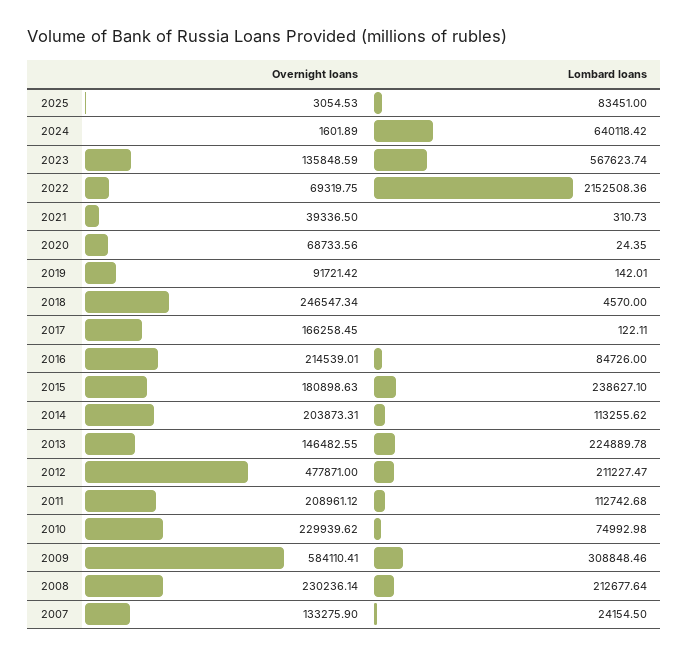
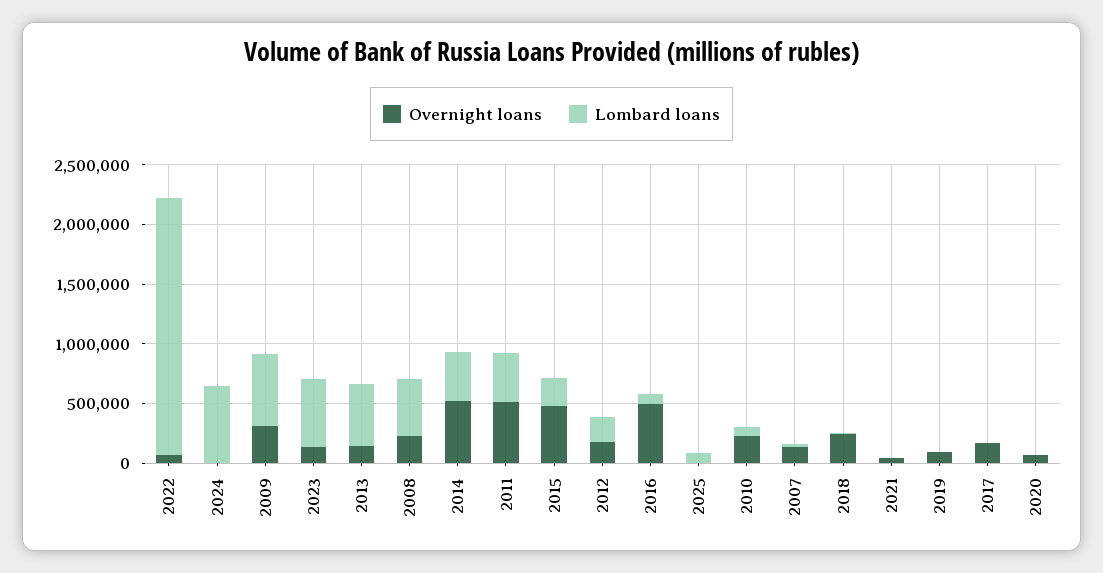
  {
    "Overnight loans": {
      "2025": 3054.53,
      "2024": 1601.89,
      "2023": 135848.59,
      "2022": 69319.75,
      "2021": 39336.5,
      "2020": 68733.56,
      "2019": 91721.42,
      "2018": 246547.34,
      "2017": 166258.45,
-     "2016": 214539.01,
+     "2016": 500000,
-     "2015": 180898.63,
+     "2015": 500000,
-     "2014": 203873.31,
+     "2014": 500000,
      "2013": 146482.55,
-     "2012": 477871,
+     "2012": 200000,
-     "2011": 208961.12,
+     "2011": 500000,
      "2010": 229939.62,
-     "2009": 584110.41,
+     "2009": 300000,
      "2008": 230236.14,
      "2007": 133275.9
    },
    "Lombard loans": {
      "2025": 83451,
      "2024": 640118.42,
      "2023": 567623.74,
      "2022": 2152508.36,
      "2021": 310.73,
      "2020": 24.35,
      "2019": 142.01,
      "2018": 4570,
      "2017": 122.11,
      "2016": 84726,
      "2015": 238627.1,
-     "2014": 113255.62,
+     "2014": 400000,
-     "2013": 224889.78,
+     "2013": 500000,
      "2012": 211227.47,
-     "2011": 112742.68,
+     "2011": 400000,
      "2010": 74992.98,
-     "2009": 308848.46,
+     "2009": 600000,
-     "2008": 212677.64,
+     "2008": 500000,
      "2007": 24154.5
    }
  }

